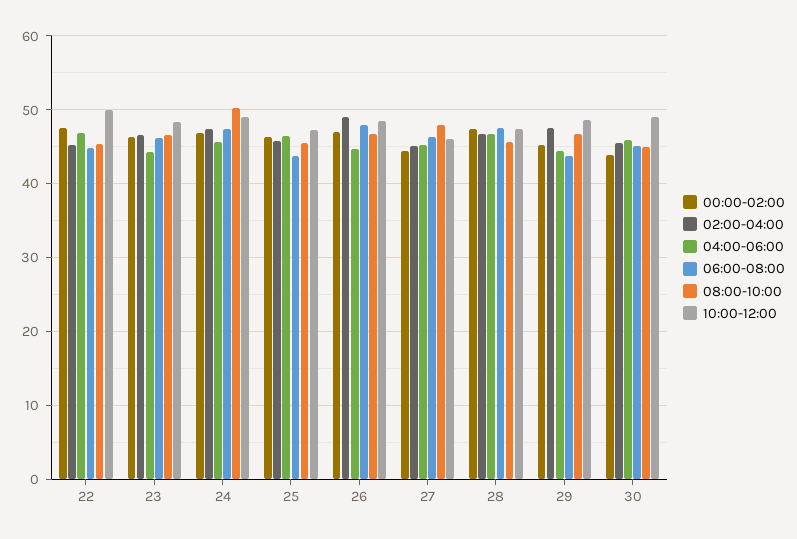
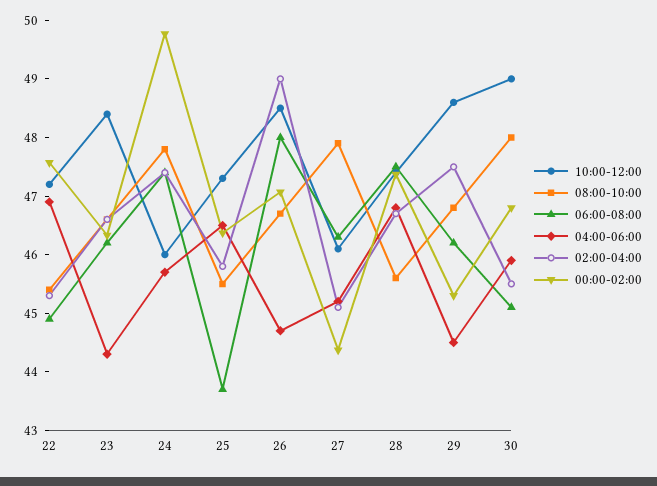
  {
    "00:00-02:00": {
      "22": 47.6,
      "23": 46.4,
-     "24": 47,
+     "24": 49.8,
      "25": 46.4,
      "26": 47,
      "27": 44.4,
      "28": 47.4,
      "29": 45.4,
-     "30": 44
+     "30": 46.8
    },
    "02:00-04:00": {
      "22": 45.4,
      "23": 46.6,
      "24": 47.4,
      "25": 45.8,
      "26": 49,
      "27": 45.2,
      "28": 46.8,
      "29": 47.6,
      "30": 45.6
    },
    "04:00-06:00": {
      "22": 47,
      "23": 44.4,
      "24": 45.8,
      "25": 46.6,
      "26": 44.8,
      "27": 45.2,
      "28": 46.8,
      "29": 44.6,
      "30": 46
    },
    "06:00-08:00": {
      "22": 45,
      "23": 46.2,
      "24": 47.4,
      "25": 43.8,
      "26": 48,
      "27": 46.4,
      "28": 47.6,
-     "29": 44,
+     "29": 46.2,
      "30": 45.2
    },
    "08:00-10:00": {
      "22": 45.4,
      "23": 46.6,
-     "24": 50,
+     "24": 47.8,
      "25": 45.6,
      "26": 46.8,
      "27": 48,
      "28": 45.6,
      "29": 46.8,
-     "30": 45
+     "30": 48
    },
    "10:00-12:00": {
-     "22": 50,
+     "22": 47.2,
      "23": 48.4,
-     "24": 49,
+     "24": 46,
      "25": 47.4,
      "26": 48.6,
      "27": 46.2,
      "28": 47.4,
      "29": 48.6,
      "30": 49
    }
  }

